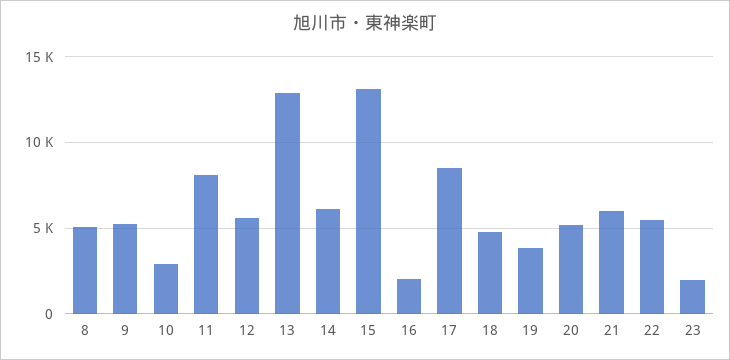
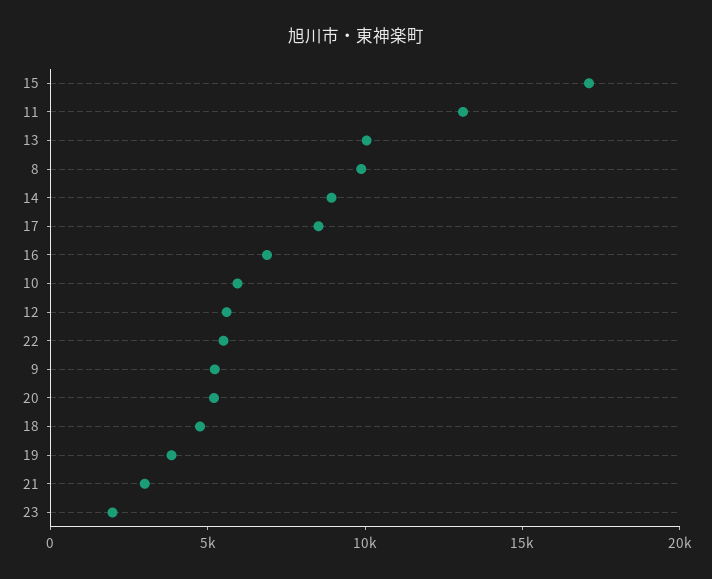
  {
-   "8": 5000,
+   "8": 10000,
    "9": 5000,
-   "10": 3000,
+   "10": 6000,
-   "11": 8000,
+   "11": 13000,
    "12": 5500,
-   "13": 13000,
+   "13": 10000,
-   "14": 6000,
+   "14": 9000,
-   "15": 13000,
+   "15": 17000,
-   "16": 2000,
+   "16": 7000,
    "17": 8500,
    "18": 5000,
    "19": 4000,
    "20": 5000,
-   "21": 6000,
+   "21": 3000,
    "22": 5500,
    "23": 2000
  }

